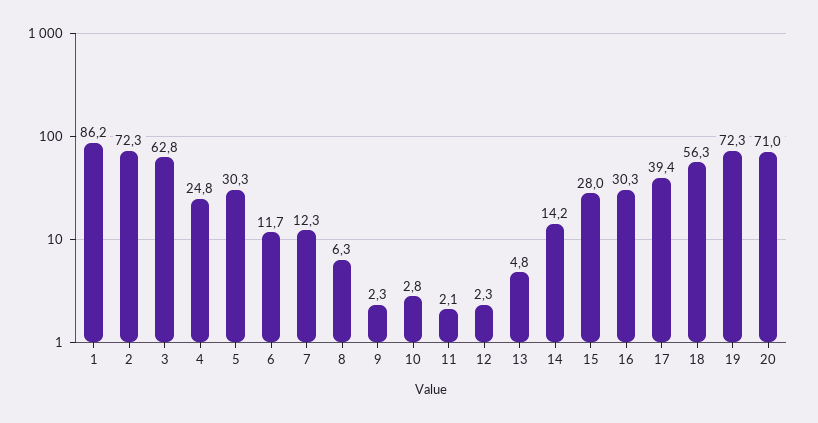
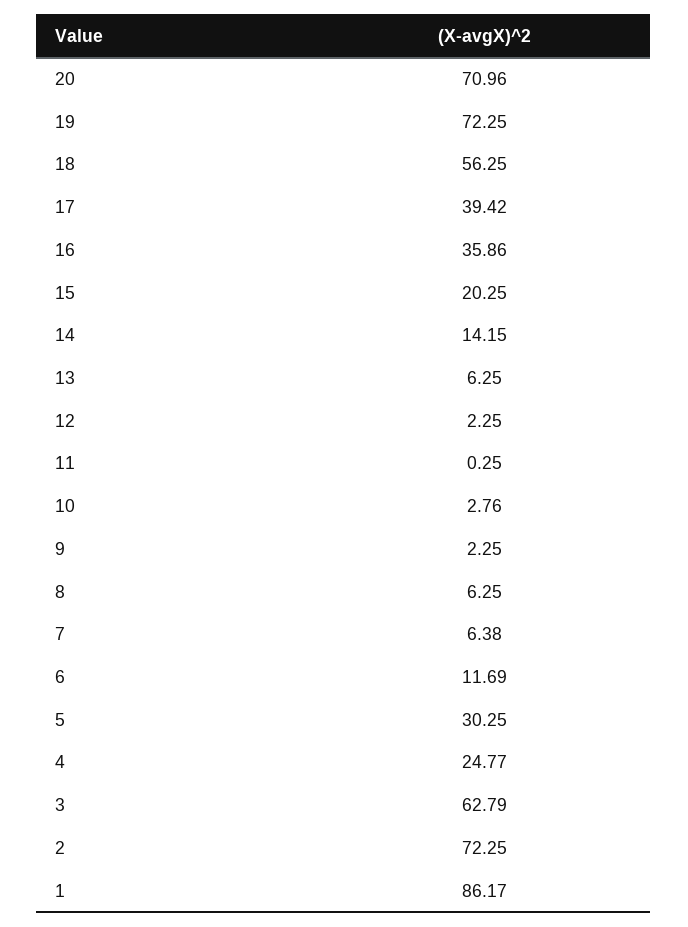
  {
    "1": 86.17,
    "2": 72.25,
    "3": 62.79,
    "4": 24.77,
    "5": 30.25,
    "6": 11.69,
-   "7": 12.3,
+   "7": 6.38,
    "8": 6.25,
    "9": 2.25,
    "10": 2.76,
-   "11": 2.1,
+   "11": 0.25,
    "12": 2.25,
-   "13": 4.8,
+   "13": 6.25,
    "14": 14.15,
-   "15": 28,
+   "15": 20.25,
-   "16": 30.3,
+   "16": 35.86,
    "17": 39.42,
    "18": 56.25,
    "19": 72.25,
    "20": 70.96
  }

